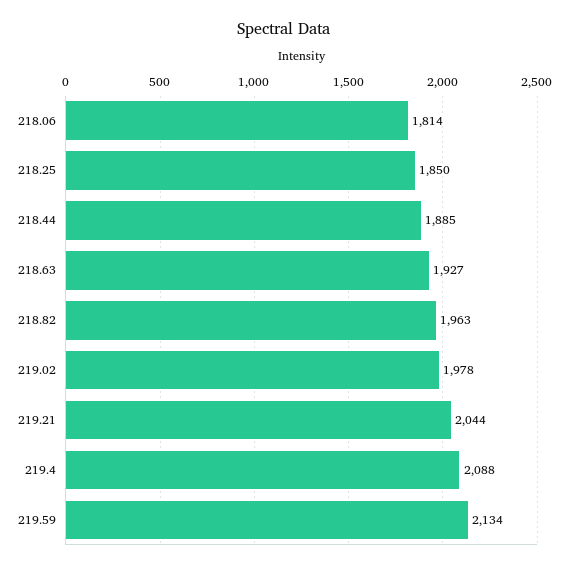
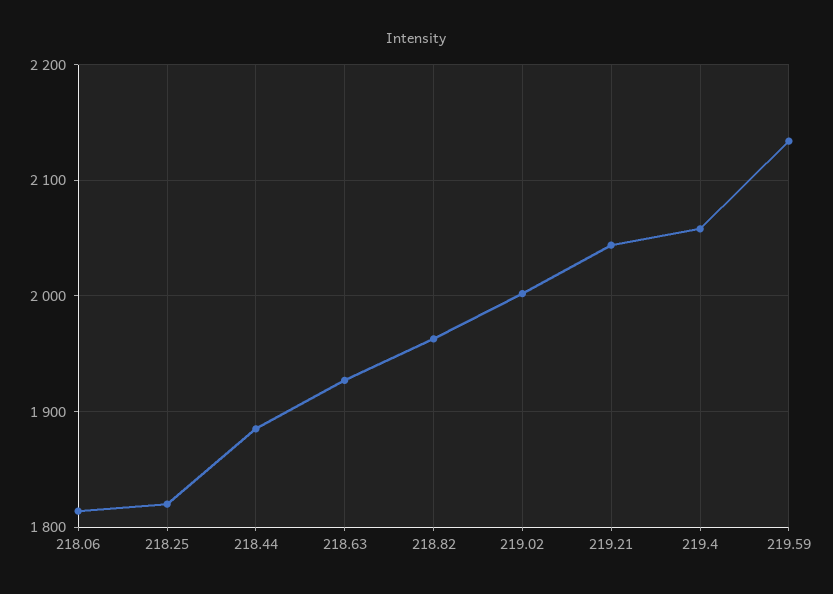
  {
    "218.06": 1814,
-   "218.25": 1850,
+   "218.25": 1820,
    "218.44": 1885,
    "218.63": 1927,
    "218.82": 1963,
-   "219.02": 1978,
+   "219.02": 2000,
    "219.21": 2044,
-   "219.4": 2088,
+   "219.4": 2060,
    "219.59": 2134
  }

